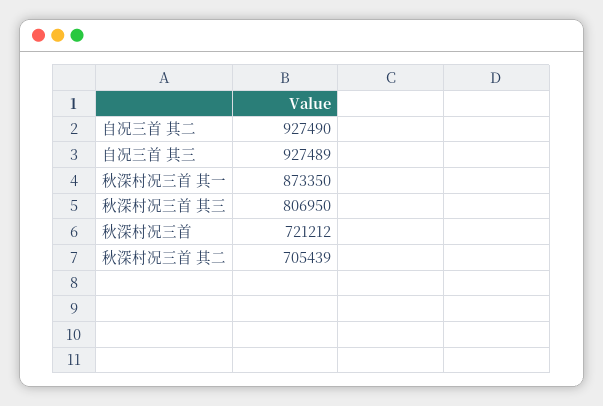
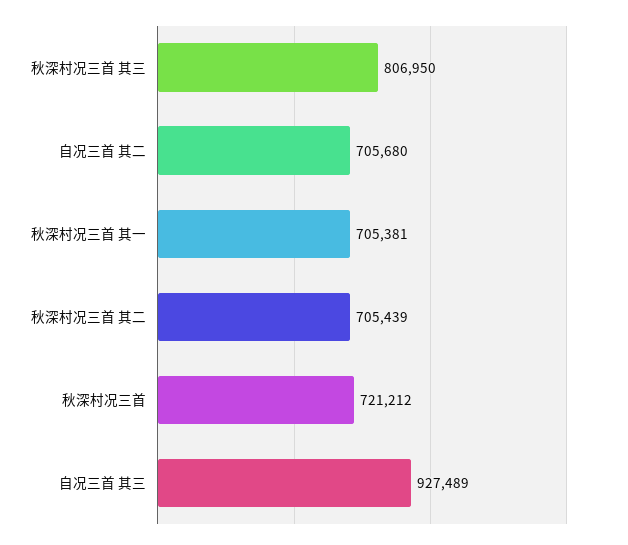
  {
-   "自况三首 其二": 927490,
+   "自况三首 其二": 705680,
    "自况三首 其三": 927489,
-   "秋深村况三首 其一": 873350,
+   "秋深村况三首 其一": 705381,
    "秋深村况三首 其三": 806950,
    "秋深村况三首": 721212,
    "秋深村况三首 其二": 705439
  }

